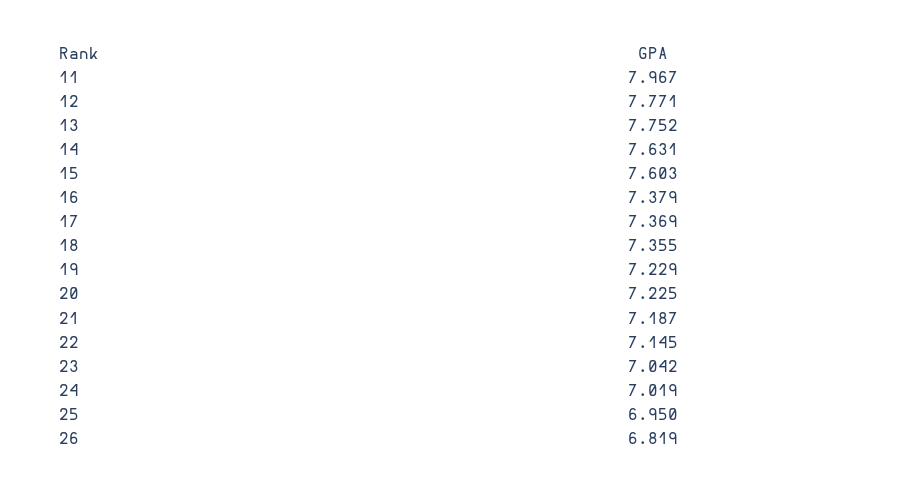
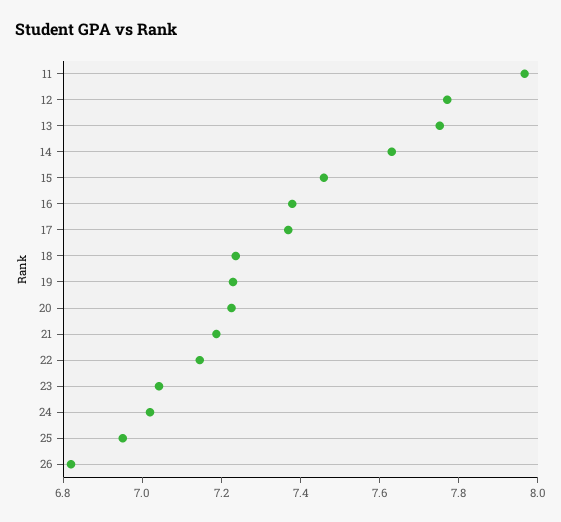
  {
    "11": 7.967,
    "12": 7.771,
    "13": 7.752,
    "14": 7.631,
-   "15": 7.603,
+   "15": 7.45,
    "16": 7.379,
    "17": 7.369,
-   "18": 7.355,
+   "18": 7.25,
    "19": 7.229,
    "20": 7.225,
    "21": 7.187,
    "22": 7.145,
    "23": 7.042,
    "24": 7.019,
    "25": 6.95,
    "26": 6.819
  }

